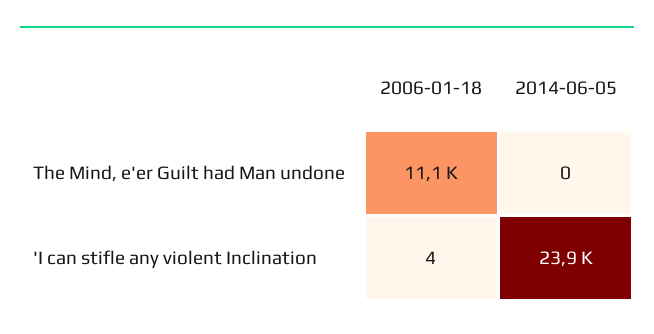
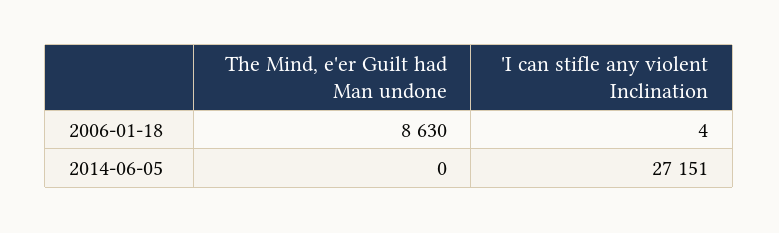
  {
    "2006-01-18": {
-     "The Mind, e'er Guilt had Man undone": 11100,
+     "The Mind, e'er Guilt had Man undone": 8630,
      "'I can stifle any violent Inclination": 4
    },
    "2014-06-05": {
      "The Mind, e'er Guilt had Man undone": 0,
-     "'I can stifle any violent Inclination": 23900
+     "'I can stifle any violent Inclination": 27151
    }
  }

